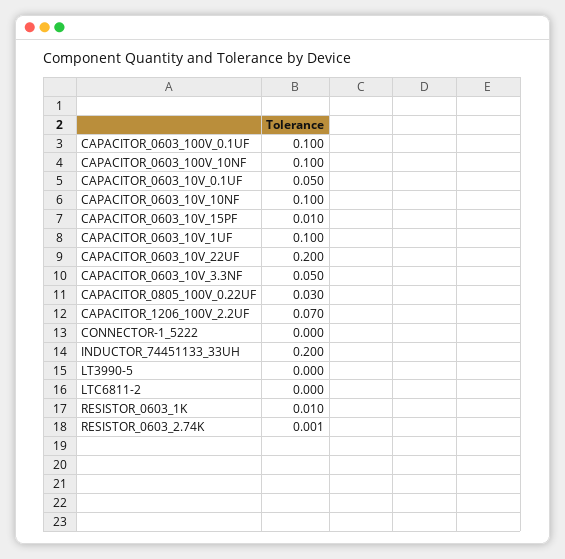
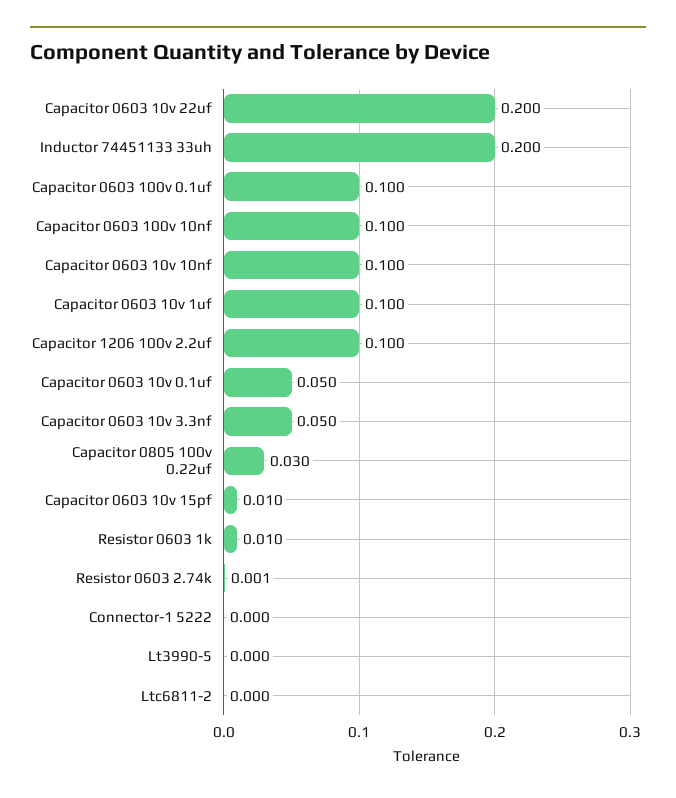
  {
    "CAPACITOR_0603_100V_0.1UF": 0.1,
    "CAPACITOR_0603_100V_10NF": 0.1,
    "CAPACITOR_0603_10V_0.1UF": 0.05,
    "CAPACITOR_0603_10V_10NF": 0.1,
    "CAPACITOR_0603_10V_15PF": 0.01,
    "CAPACITOR_0603_10V_1UF": 0.1,
    "CAPACITOR_0603_10V_22UF": 0.2,
    "CAPACITOR_0603_10V_3.3NF": 0.05,
    "CAPACITOR_0805_100V_0.22UF": 0.03,
-   "CAPACITOR_1206_100V_2.2UF": 0.07,
+   "CAPACITOR_1206_100V_2.2UF": 0.1,
    "CONNECTOR-1_5222": 0,
    "INDUCTOR_74451133_33UH": 0.2,
    "LT3990-5": 0,
    "LTC6811-2": 0,
    "RESISTOR_0603_1K": 0.01,
    "RESISTOR_0603_2.74K": 0.001
  }

